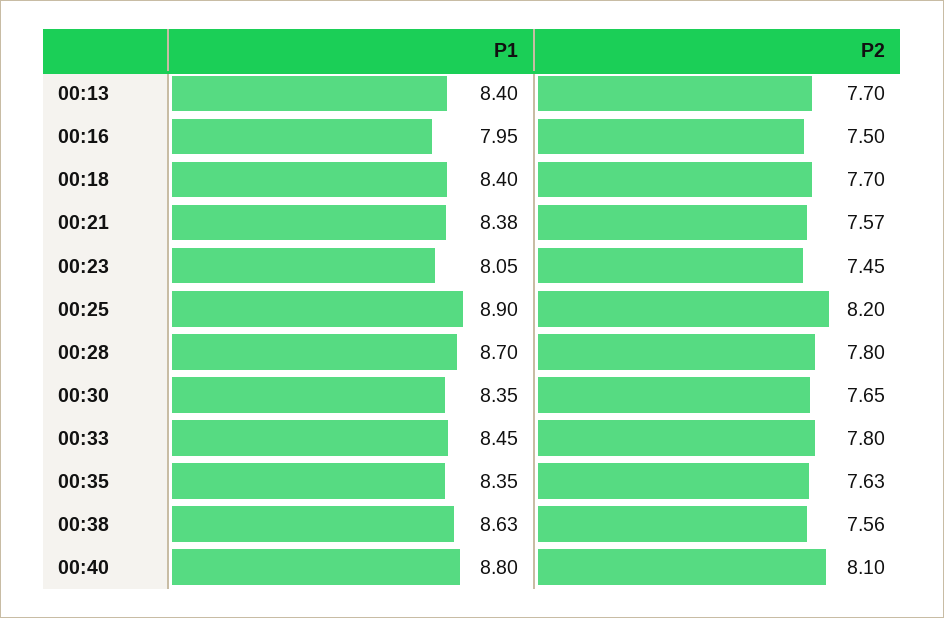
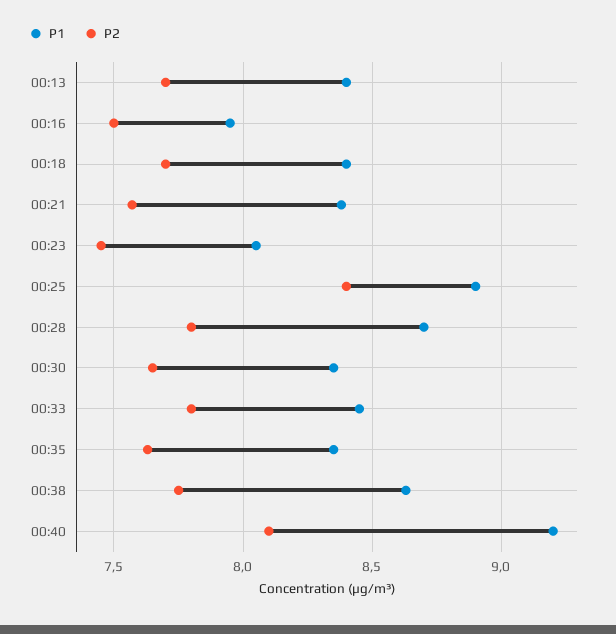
  {
    "P1": {
      "00:13": 8.4,
      "00:16": 7.95,
      "00:18": 8.4,
      "00:21": 8.38,
      "00:23": 8.05,
      "00:25": 8.9,
      "00:28": 8.7,
      "00:30": 8.35,
      "00:33": 8.45,
      "00:35": 8.35,
      "00:38": 8.63,
-     "00:40": 8.8
+     "00:40": 9.2
    },
    "P2": {
      "00:13": 7.7,
      "00:16": 7.5,
      "00:18": 7.7,
      "00:21": 7.57,
      "00:23": 7.45,
-     "00:25": 8.2,
+     "00:25": 8.4,
      "00:28": 7.8,
      "00:30": 7.65,
      "00:33": 7.8,
      "00:35": 7.63,
-     "00:38": 7.56,
+     "00:38": 7.75,
      "00:40": 8.1
    }
  }

